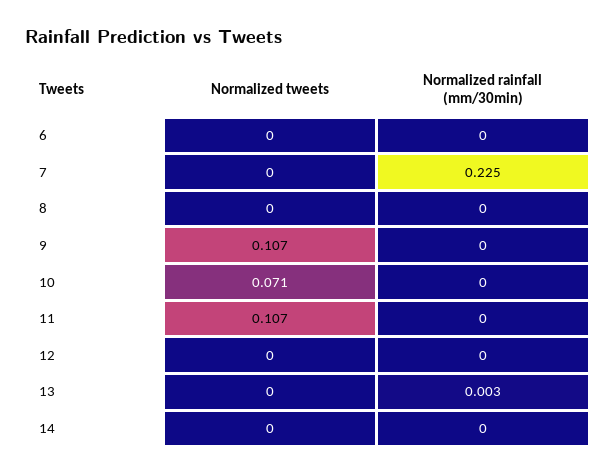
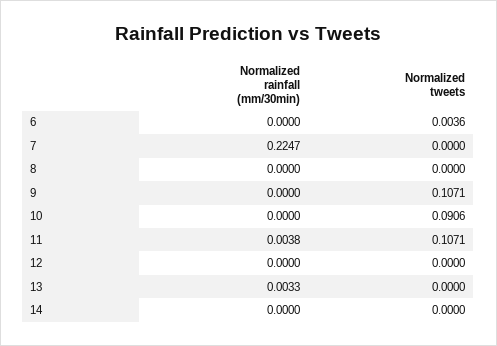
  {
    "Normalized tweets": {
-     "6": 0,
+     "6": 0.0036,
      "7": 0,
      "8": 0,
      "9": 0.1071,
-     "10": 0.071,
+     "10": 0.0906,
      "11": 0.1071,
      "12": 0,
      "13": 0,
      "14": 0
    },
    "Normalized rainfall (mm/30min)": {
      "6": 0,
      "7": 0.2247,
      "8": 0,
      "9": 0,
      "10": 0,
-     "11": 0,
+     "11": 0.0038,
      "12": 0,
      "13": 0.0033,
      "14": 0
    }
  }

